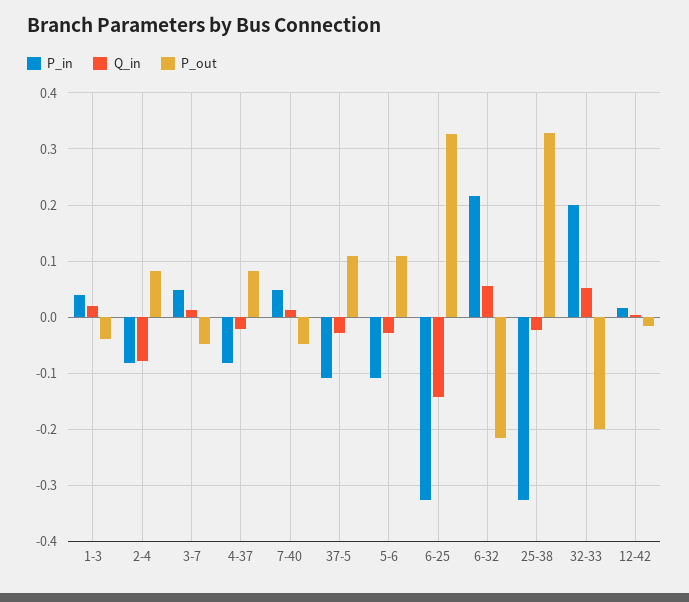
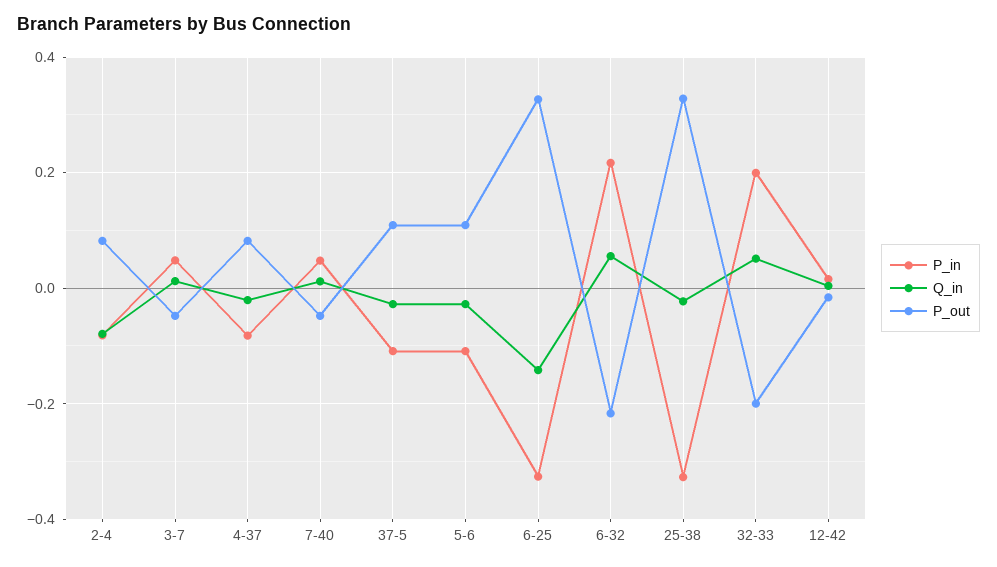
  {
    "P_in": {
-     "1-3": 0.04,
      "2-4": -0.08,
      "3-7": 0.04,
      "4-37": -0.08,
      "7-40": 0.04,
      "37-5": -0.1,
      "5-6": -0.1,
      "6-25": -0.32,
      "6-32": 0.22,
      "25-38": -0.32,
      "32-33": 0.2,
      "12-42": 0.02
    },
    "Q_in": {
-     "1-3": 0.02,
      "2-4": -0.08,
      "3-7": 0.02,
      "4-37": -0.02,
      "7-40": 0.02,
      "37-5": -0.02,
      "5-6": -0.02,
      "6-25": -0.14,
      "6-32": 0.06,
      "25-38": -0.02,
      "32-33": 0.06,
      "12-42": 0
    },
    "P_out": {
-     "1-3": -0.04,
      "2-4": 0.08,
      "3-7": -0.04,
      "4-37": 0.08,
      "7-40": -0.04,
      "37-5": 0.1,
      "5-6": 0.1,
      "6-25": 0.32,
      "6-32": -0.22,
      "25-38": 0.32,
      "32-33": -0.2,
      "12-42": -0.02
    }
  }

